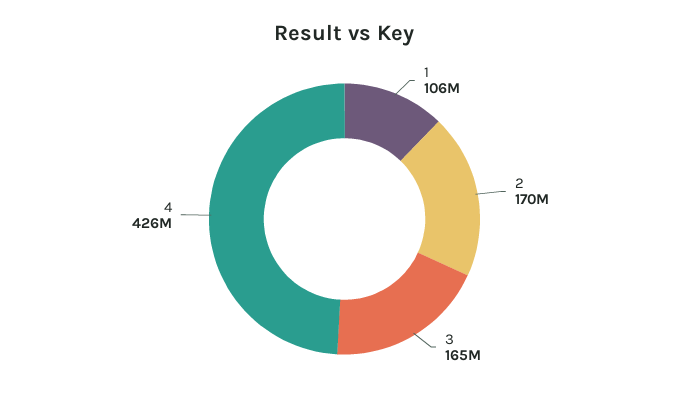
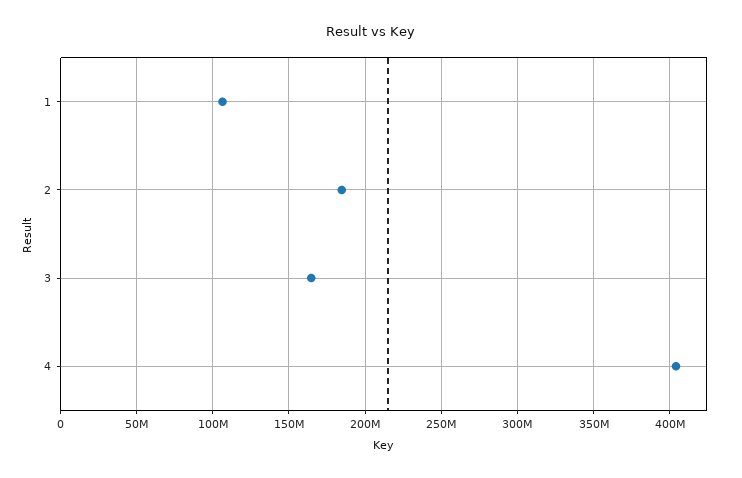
  {
    "1": 106000000,
-   "2": 170000000,
+   "2": 185000000,
    "3": 165000000,
-   "4": 426000000
+   "4": 405000000
  }

